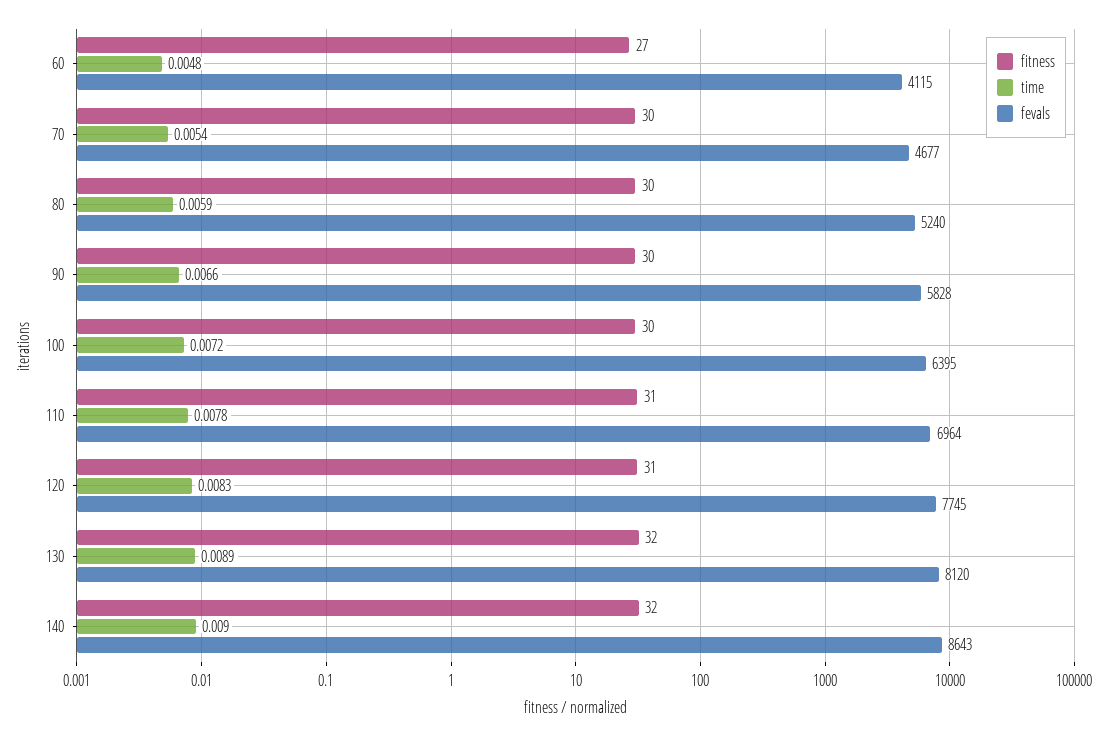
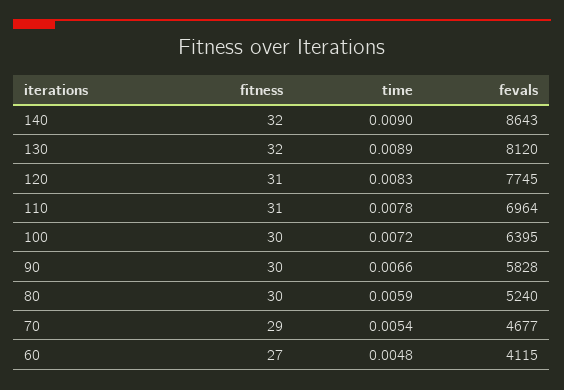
  {
    "fitness": {
      "60": 27,
-     "70": 30,
+     "70": 29,
      "80": 30,
      "90": 30,
      "100": 30,
      "110": 31,
      "120": 31,
      "130": 32,
      "140": 32
    },
    "time": {
      "60": 0.0048,
      "70": 0.0054,
      "80": 0.0059,
      "90": 0.0066,
      "100": 0.0072,
      "110": 0.0078,
      "120": 0.0083,
      "130": 0.0089,
      "140": 0.009
    },
    "fevals": {
      "60": 4115,
      "70": 4677,
      "80": 5240,
      "90": 5828,
      "100": 6395,
      "110": 6964,
      "120": 7745,
      "130": 8120,
      "140": 8643
    }
  }

